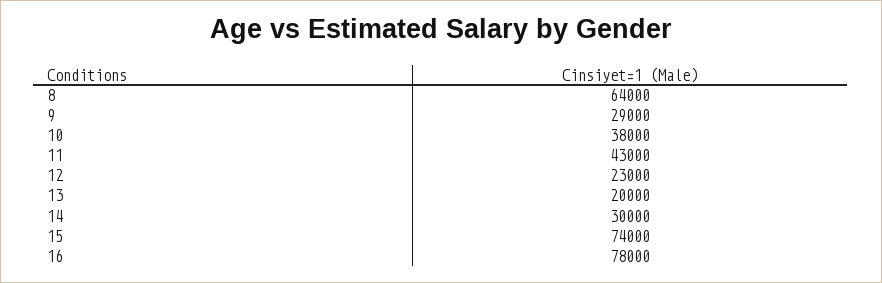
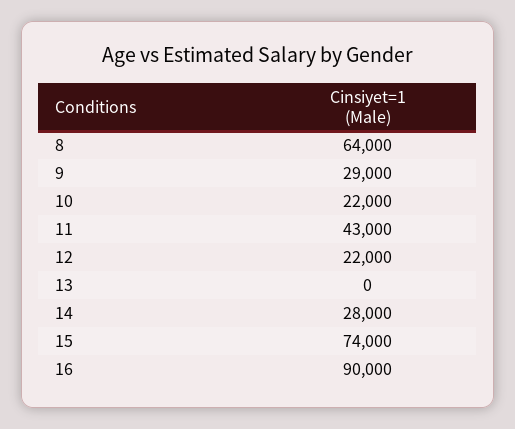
  {
    "8": 64000,
    "9": 29000,
-   "10": 38000,
+   "10": 22000,
    "11": 43000,
-   "12": 23000,
+   "12": 22000,
-   "13": 20000,
+   "13": 0,
-   "14": 30000,
+   "14": 28000,
    "15": 74000,
-   "16": 78000
+   "16": 90000
  }

